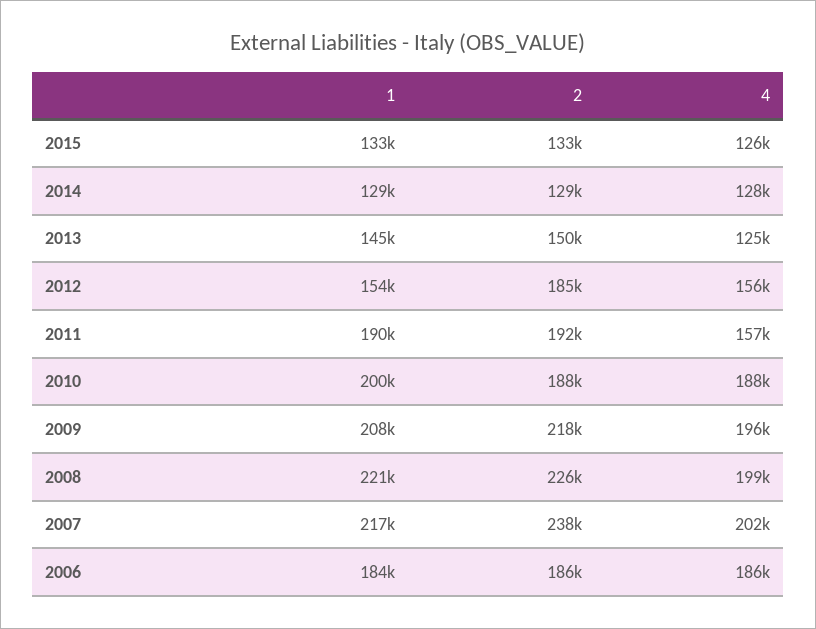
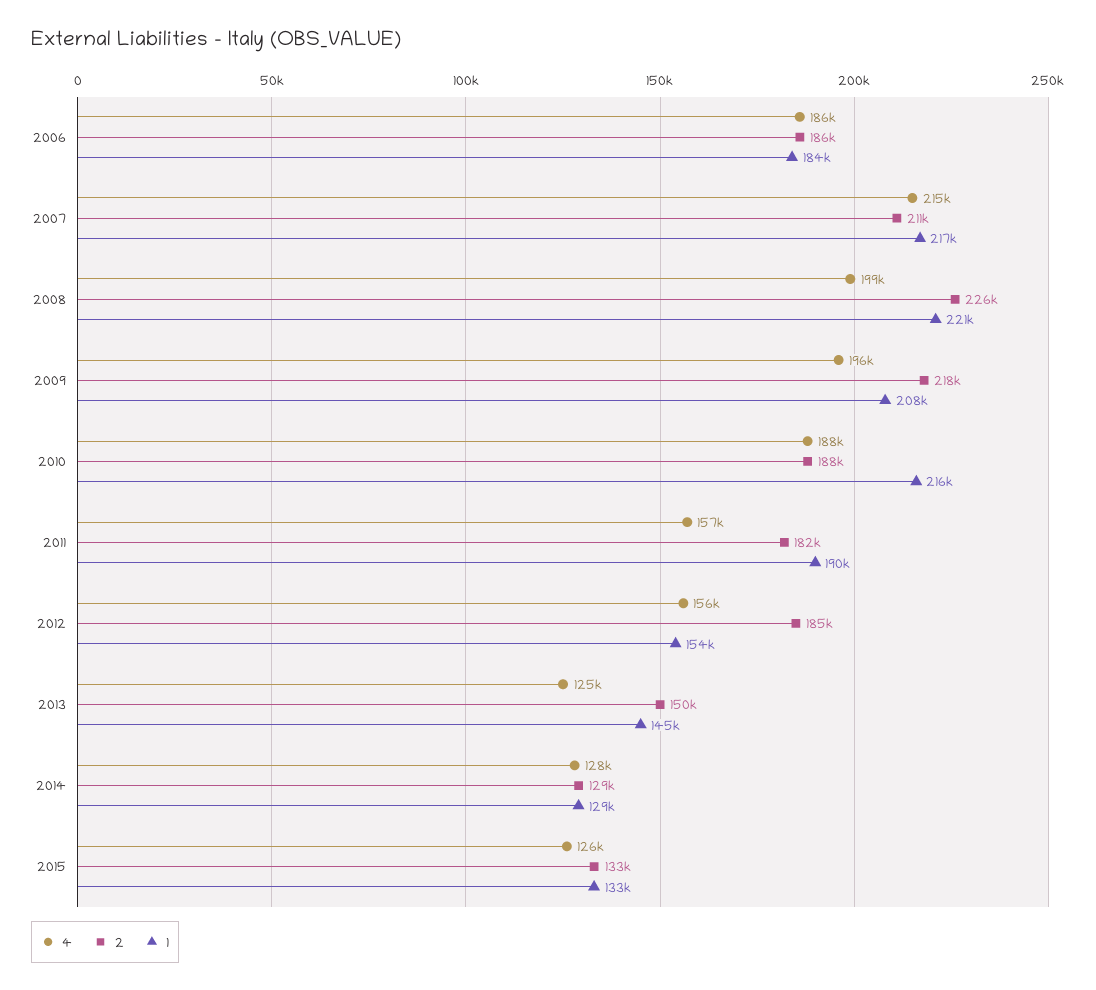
  {
    "1": {
      "2015": 133000,
      "2014": 129000,
      "2013": 145000,
      "2012": 154000,
      "2011": 190000,
-     "2010": 200000,
+     "2010": 216000,
      "2009": 208000,
      "2008": 221000,
      "2007": 217000,
      "2006": 184000
    },
    "2": {
      "2015": 133000,
      "2014": 129000,
      "2013": 150000,
      "2012": 185000,
-     "2011": 192000,
+     "2011": 182000,
      "2010": 188000,
      "2009": 218000,
      "2008": 226000,
-     "2007": 238000,
+     "2007": 211000,
      "2006": 186000
    },
    "4": {
      "2015": 126000,
      "2014": 128000,
      "2013": 125000,
      "2012": 156000,
      "2011": 157000,
      "2010": 188000,
      "2009": 196000,
      "2008": 199000,
-     "2007": 202000,
+     "2007": 215000,
      "2006": 186000
    }
  }

